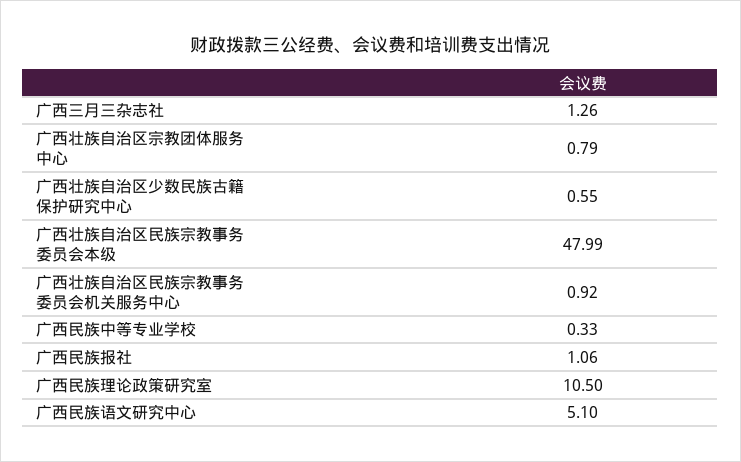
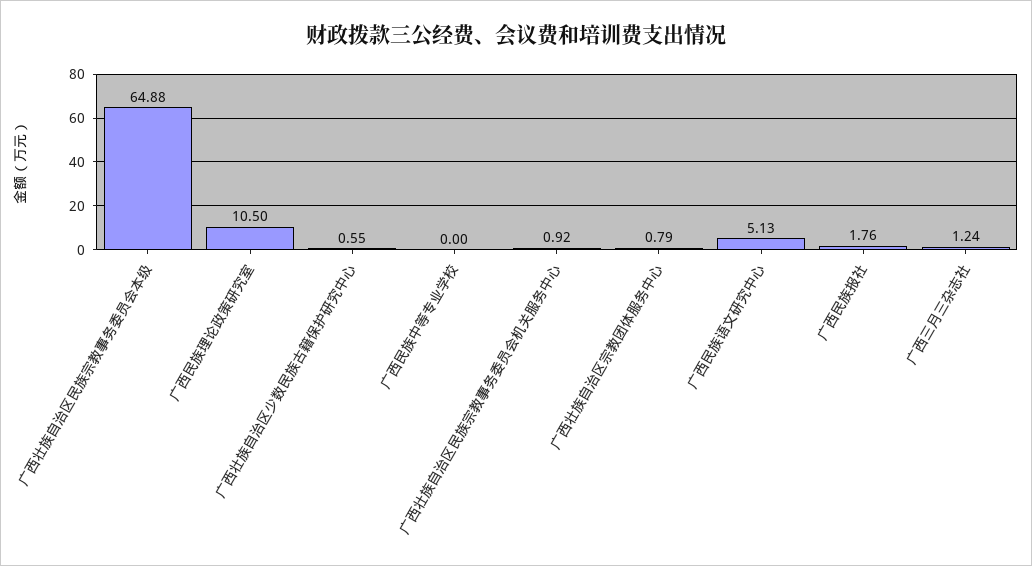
  {
-   "广西三月三杂志社": 1.26,
+   "广西三月三杂志社": 1.24,
    "广西壮族自治区宗教团体服务中心": 0.79,
    "广西壮族自治区少数民族古籍保护研究中心": 0.55,
-   "广西壮族自治区民族宗教事务委员会本级": 47.99,
+   "广西壮族自治区民族宗教事务委员会本级": 64.88,
    "广西壮族自治区民族宗教事务委员会机关服务中心": 0.92,
-   "广西民族中等专业学校": 0.33,
+   "广西民族中等专业学校": 0,
-   "广西民族报社": 1.06,
+   "广西民族报社": 1.76,
    "广西民族理论政策研究室": 10.5,
-   "广西民族语文研究中心": 5.1
+   "广西民族语文研究中心": 5.13
  }

